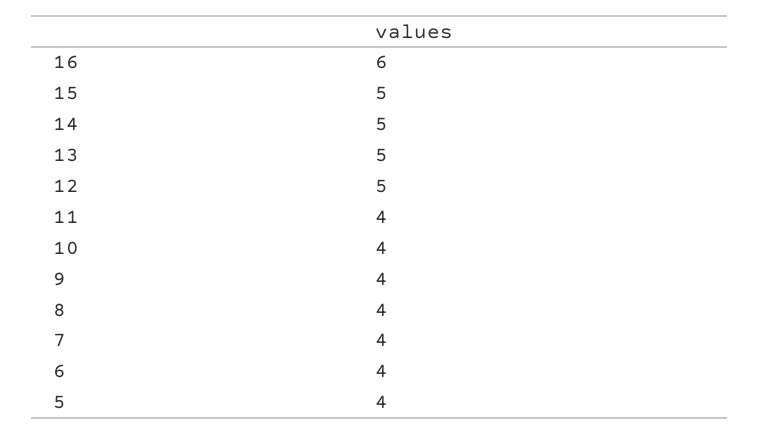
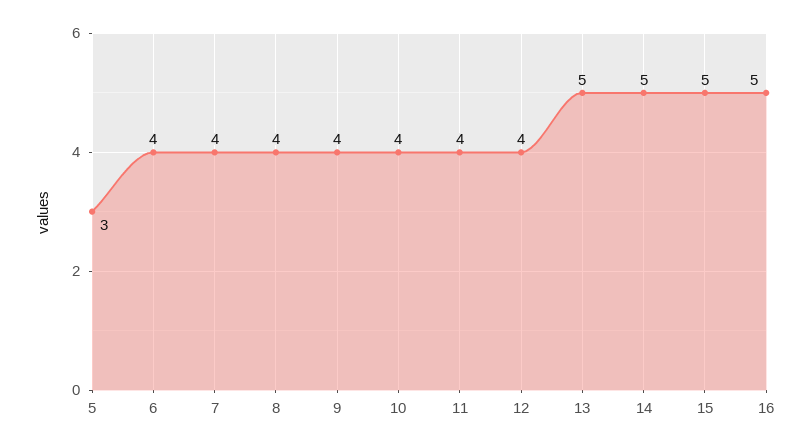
  {
-   "16": 6,
+   "16": 5,
    "15": 5,
    "14": 5,
    "13": 5,
-   "12": 5,
+   "12": 4,
    "11": 4,
    "10": 4,
    "9": 4,
    "8": 4,
    "7": 4,
    "6": 4,
-   "5": 4
+   "5": 3
  }

